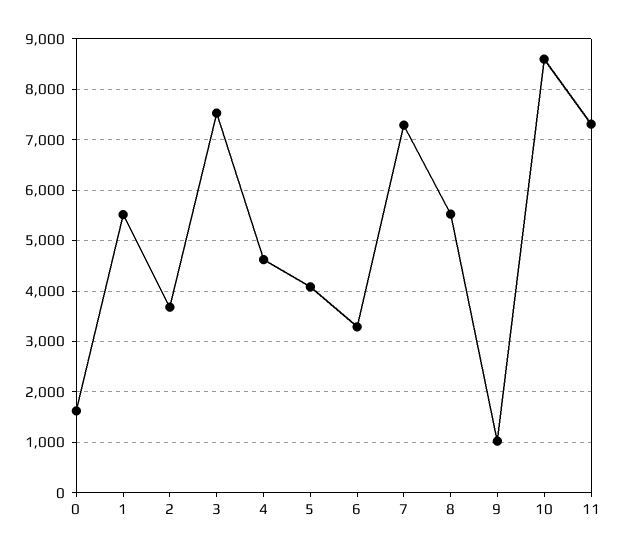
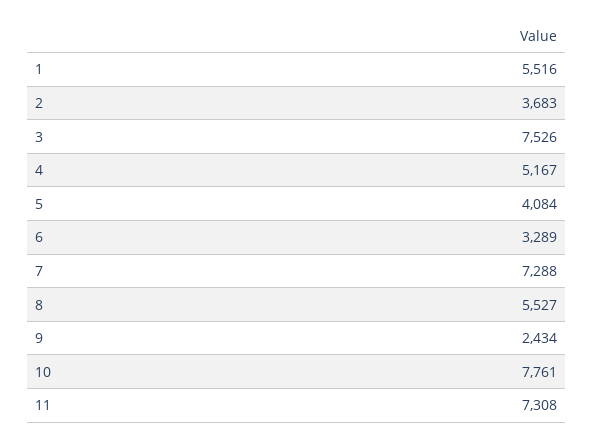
  {
-   "0": 1600,
    "1": 5516,
    "2": 3683,
    "3": 7526,
-   "4": 4600,
+   "4": 5167,
    "5": 4084,
    "6": 3289,
    "7": 7288,
    "8": 5527,
-   "9": 1000,
+   "9": 2434,
-   "10": 8600,
+   "10": 7761,
    "11": 7308
  }

